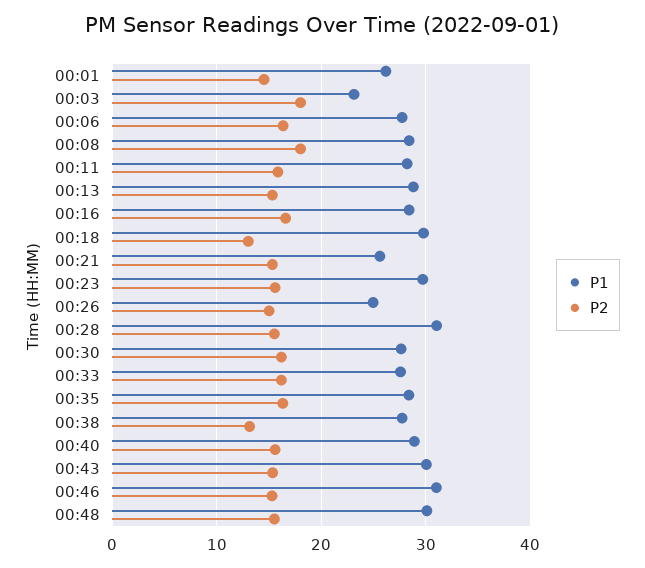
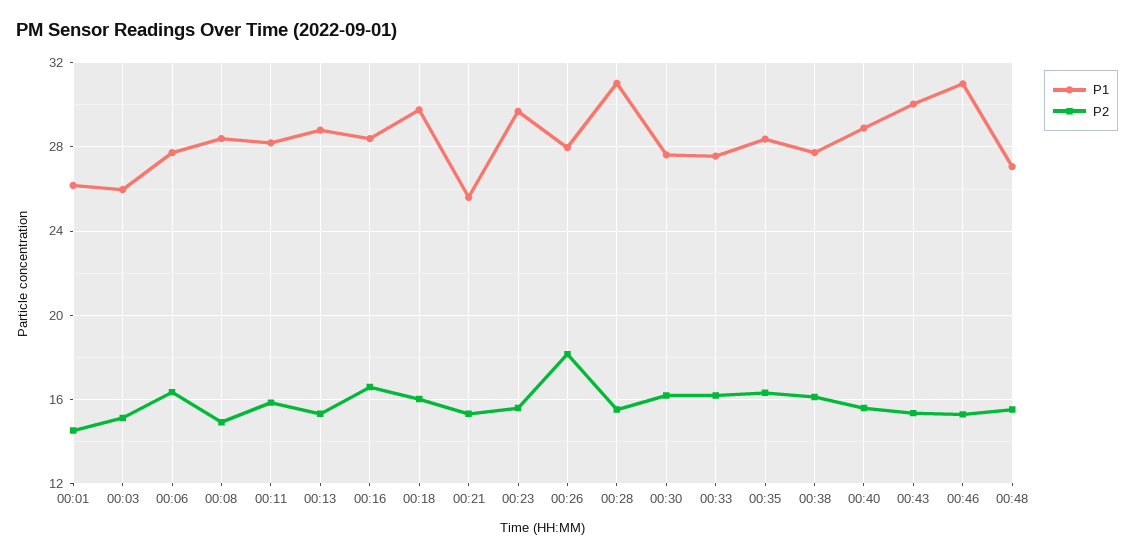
  {
    "P1": {
      "00:01": 26,
-     "00:03": 23,
+     "00:03": 26,
      "00:06": 27.5,
      "00:08": 28.5,
      "00:11": 28,
      "00:13": 29,
      "00:16": 28.5,
      "00:18": 30,
      "00:21": 25.5,
      "00:23": 29.5,
-     "00:26": 25,
+     "00:26": 28,
      "00:28": 31,
      "00:30": 27.5,
      "00:33": 27.5,
      "00:35": 28.5,
      "00:38": 27.5,
      "00:40": 29,
      "00:43": 30,
      "00:46": 31,
-     "00:48": 30
+     "00:48": 27
    },
    "P2": {
      "00:01": 14.5,
-     "00:03": 18,
+     "00:03": 15,
      "00:06": 16.5,
-     "00:08": 18,
+     "00:08": 15,
      "00:11": 16,
      "00:13": 15.5,
      "00:16": 16.5,
-     "00:18": 13,
+     "00:18": 16,
      "00:21": 15.5,
      "00:23": 15.5,
-     "00:26": 15,
+     "00:26": 18,
      "00:28": 15.5,
      "00:30": 16,
      "00:33": 16,
      "00:35": 16.5,
-     "00:38": 13,
+     "00:38": 16,
      "00:40": 15.5,
      "00:43": 15.5,
      "00:46": 15.5,
      "00:48": 15.5
    }
  }

